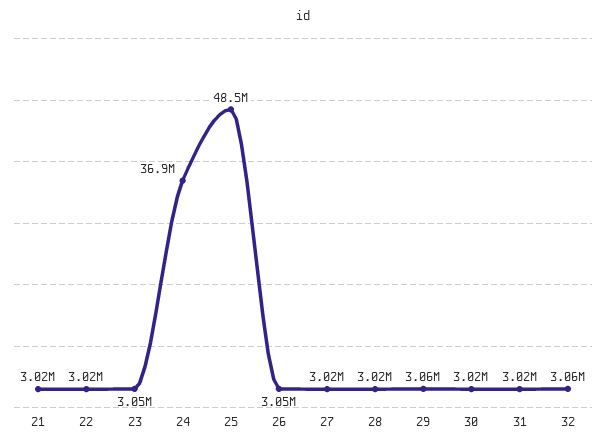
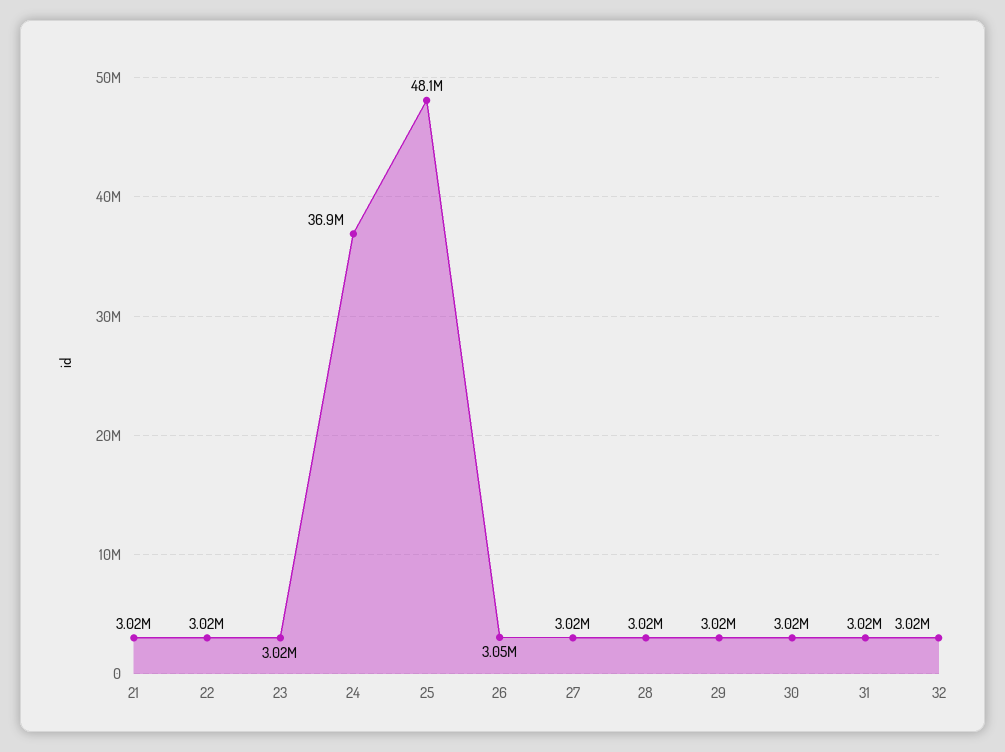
  {
    "21": 3020000,
    "22": 3020000,
-   "23": 3050000,
+   "23": 3020000,
    "24": 36900000,
-   "25": 48500000,
+   "25": 48100000,
    "26": 3050000,
    "27": 3020000,
    "28": 3020000,
-   "29": 3060000,
+   "29": 3020000,
    "30": 3020000,
    "31": 3020000,
-   "32": 3060000
+   "32": 3020000
  }

